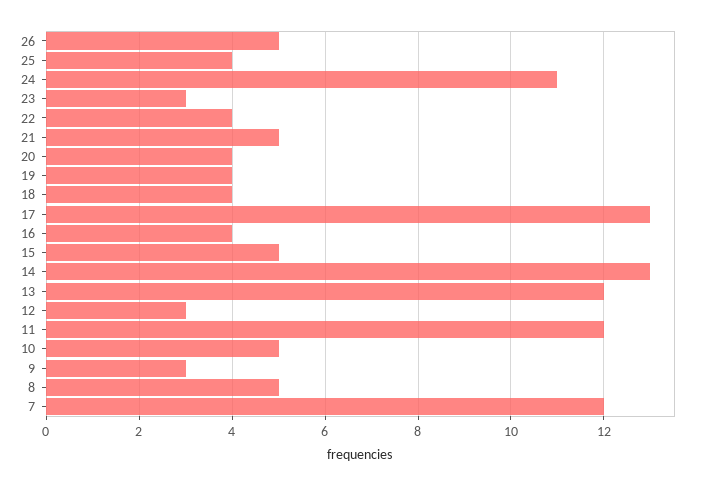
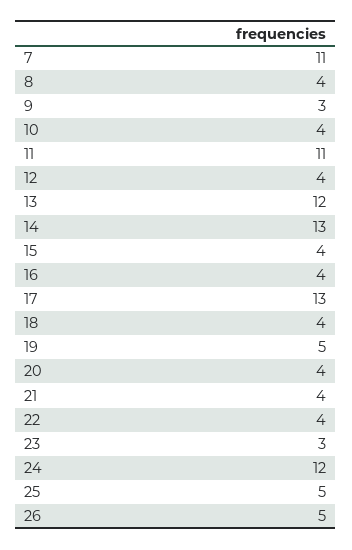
  {
    "26": 5,
-   "25": 4,
+   "25": 5,
-   "24": 11,
+   "24": 12,
    "23": 3,
    "22": 4,
-   "21": 5,
+   "21": 4,
    "20": 4,
-   "19": 4,
+   "19": 5,
    "18": 4,
    "17": 13,
    "16": 4,
-   "15": 5,
+   "15": 4,
    "14": 13,
    "13": 12,
-   "12": 3,
+   "12": 4,
-   "11": 12,
+   "11": 11,
-   "10": 5,
+   "10": 4,
    "9": 3,
-   "8": 5,
+   "8": 4,
-   "7": 12
+   "7": 11
  }

